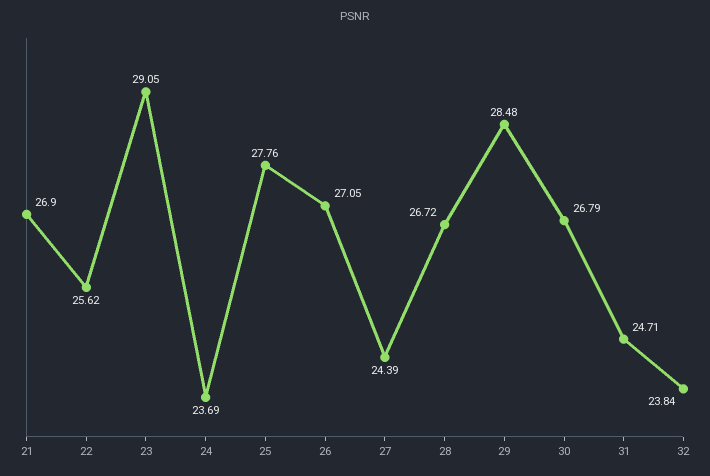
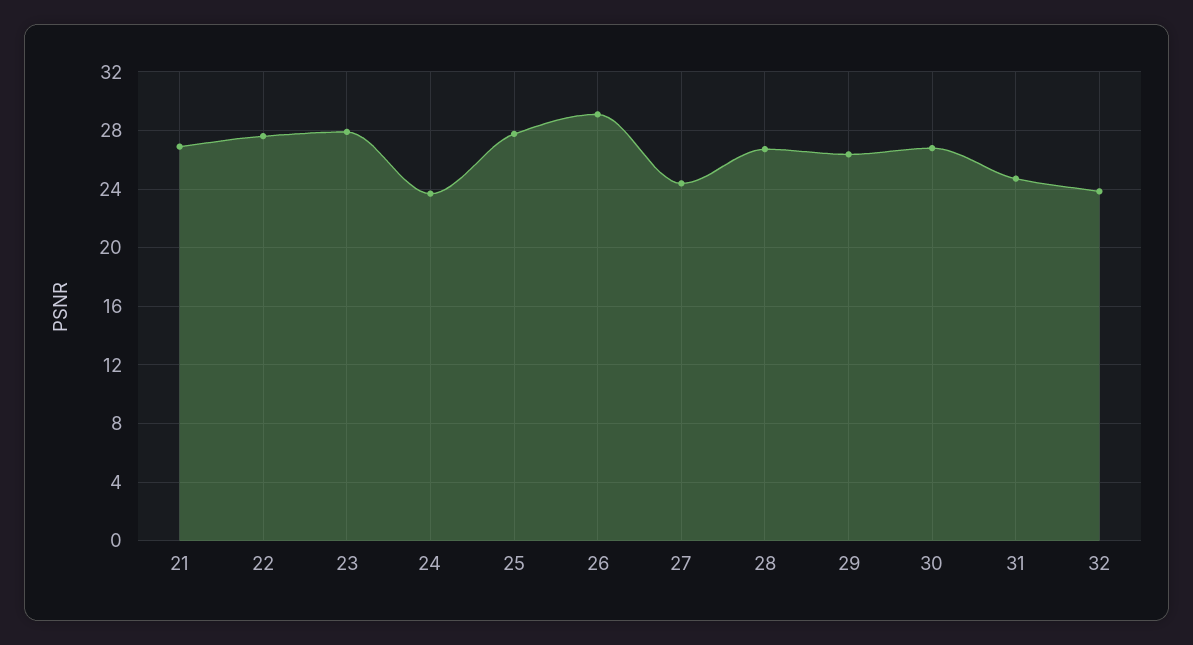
  {
    "21": 26.9,
-   "22": 25.62,
+   "22": 27.5,
-   "23": 29.05,
+   "23": 28,
    "24": 23.69,
    "25": 27.76,
-   "26": 27.05,
+   "26": 29,
    "27": 24.39,
    "28": 26.72,
-   "29": 28.48,
+   "29": 26.5,
    "30": 26.79,
    "31": 24.71,
    "32": 23.84
  }

